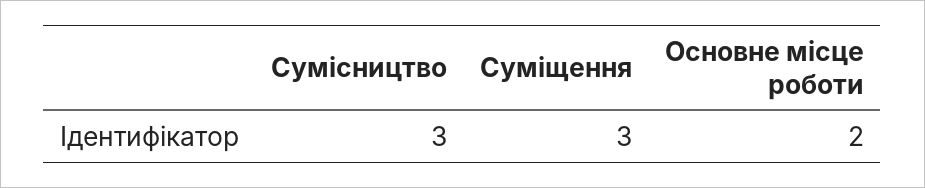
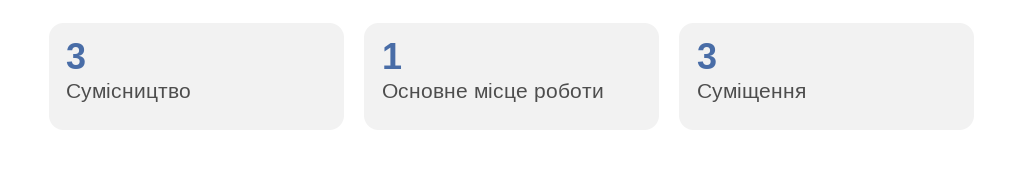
  {
    "Сумісництво": 3,
    "Суміщення": 3,
-   "Основне місце роботи": 2
+   "Основне місце роботи": 1
  }

